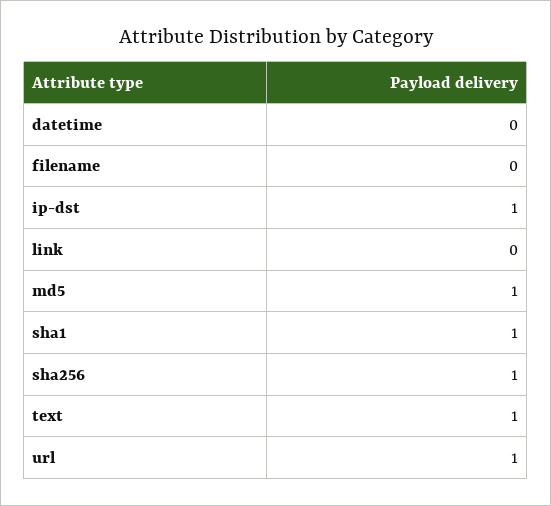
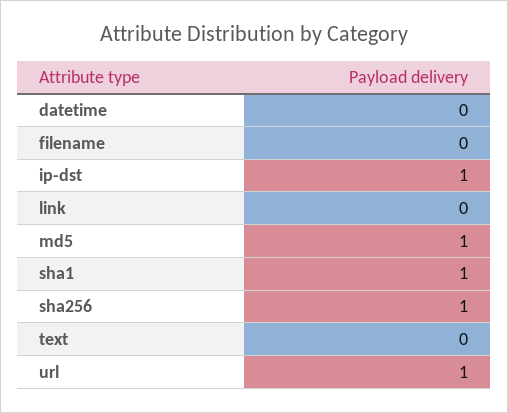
  {
    "datetime": 0,
    "filename": 0,
    "ip-dst": 1,
    "link": 0,
    "md5": 1,
    "sha1": 1,
    "sha256": 1,
-   "text": 1,
+   "text": 0,
    "url": 1
  }

